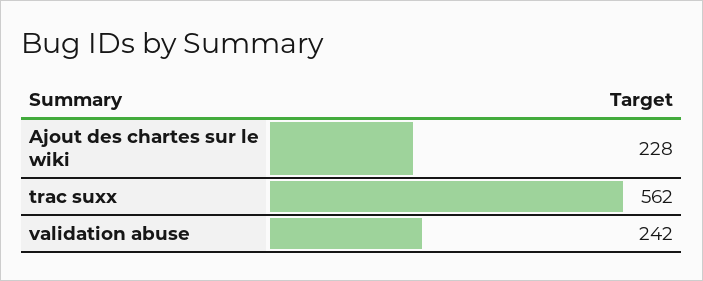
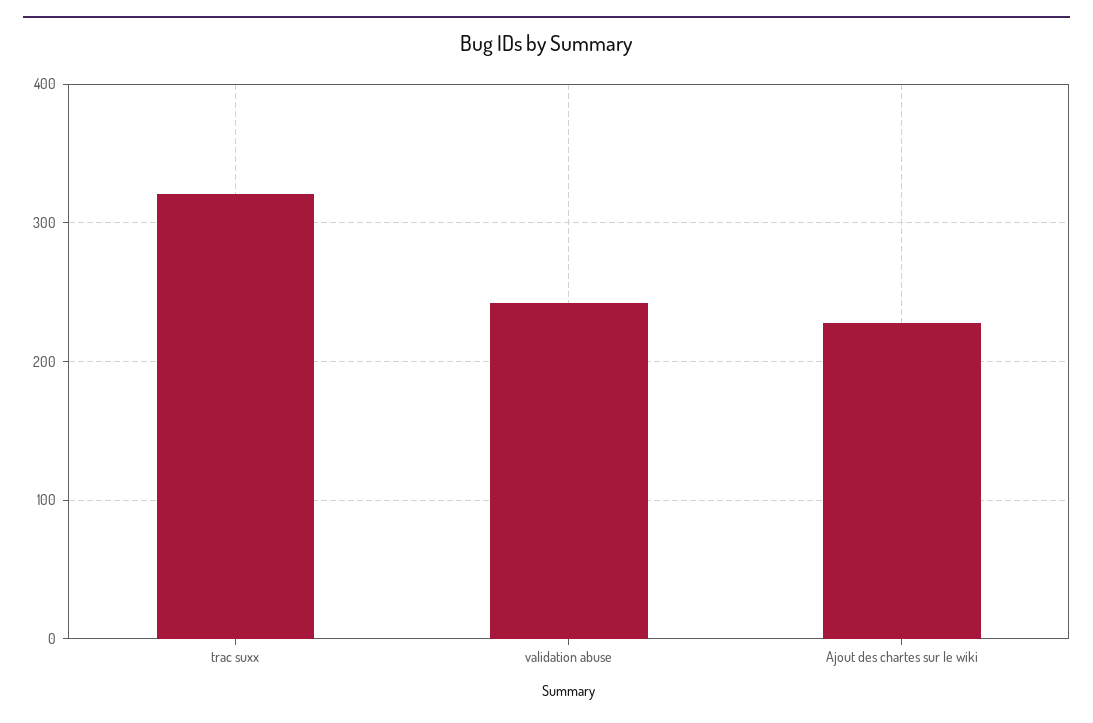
  {
    "Ajout des chartes sur le wiki": 228,
-   "trac suxx": 562,
+   "trac suxx": 320,
    "validation abuse": 242
  }

